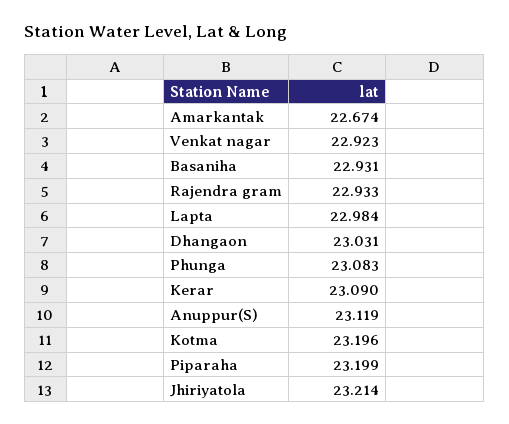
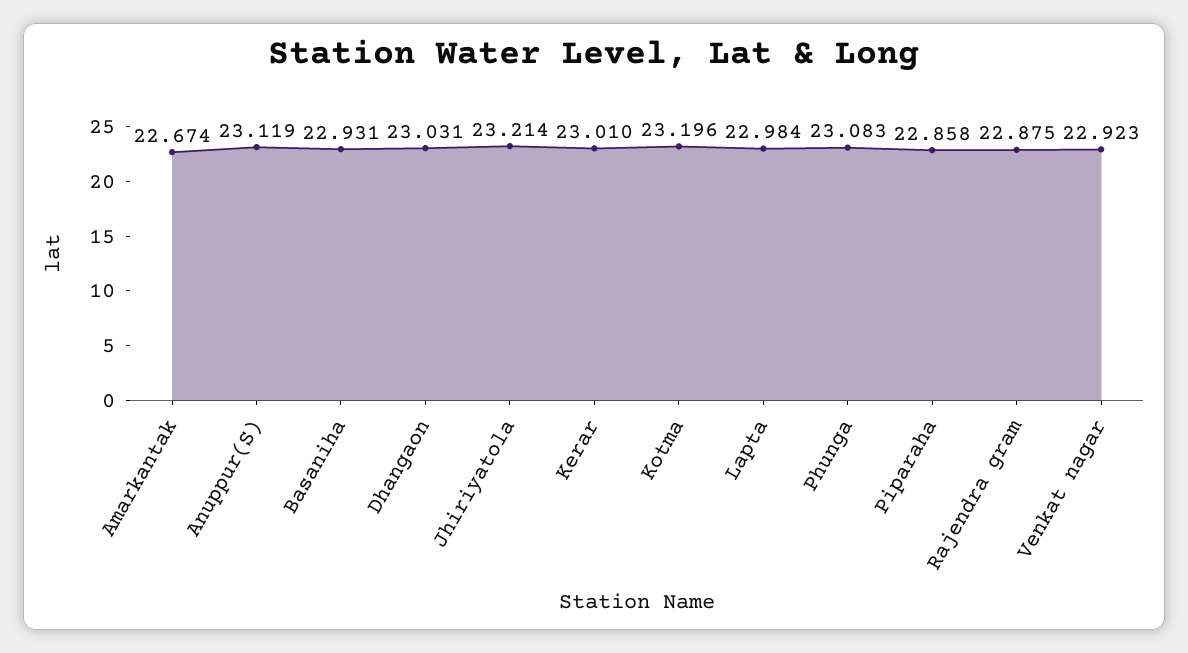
  {
    "Amarkantak": 22.674,
    "Venkat nagar": 22.923,
    "Basaniha": 22.931,
-   "Rajendra gram": 22.933,
+   "Rajendra gram": 22.875,
    "Lapta": 22.984,
    "Dhangaon": 23.031,
    "Phunga": 23.083,
-   "Kerar": 23.09,
+   "Kerar": 23.01,
    "Anuppur(S)": 23.119,
    "Kotma": 23.196,
-   "Piparaha": 23.199,
+   "Piparaha": 22.858,
    "Jhiriyatola": 23.214
  }

